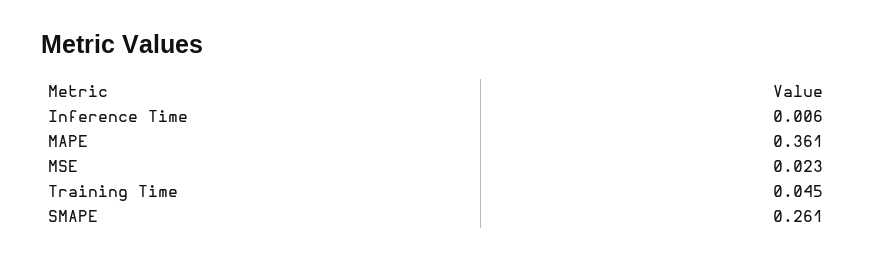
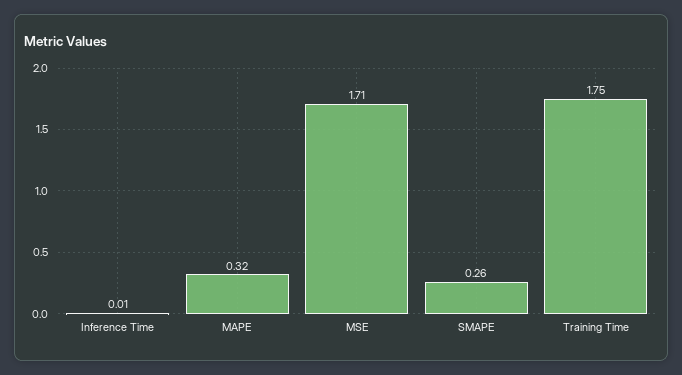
  {
    "Inference Time": 0.006,
-   "MAPE": 0.361,
+   "MAPE": 0.32,
-   "MSE": 0.023,
+   "MSE": 1.71,
-   "Training Time": 0.045,
+   "Training Time": 1.75,
    "SMAPE": 0.261
  }

